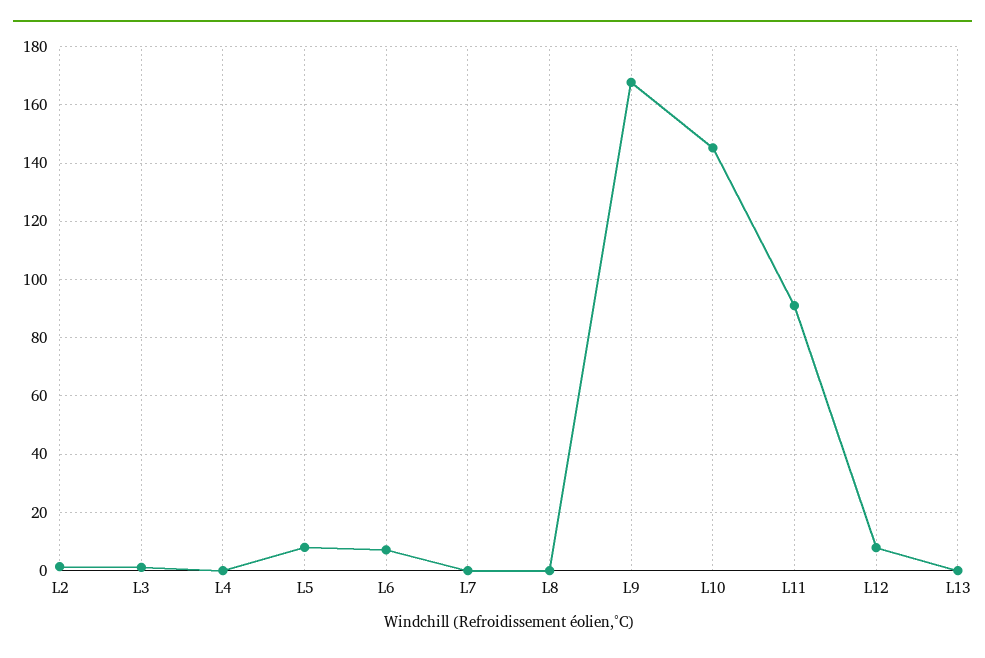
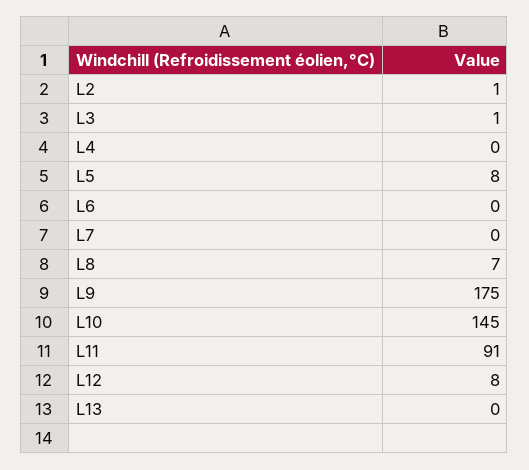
  {
    "L2": 1,
    "L3": 1,
    "L4": 0,
    "L5": 8,
-   "L6": 7.5,
+   "L6": 0,
    "L7": 0,
-   "L8": 0,
+   "L8": 7,
-   "L9": 167.5,
+   "L9": 175,
    "L10": 145,
    "L11": 91,
    "L12": 8,
    "L13": 0
  }

